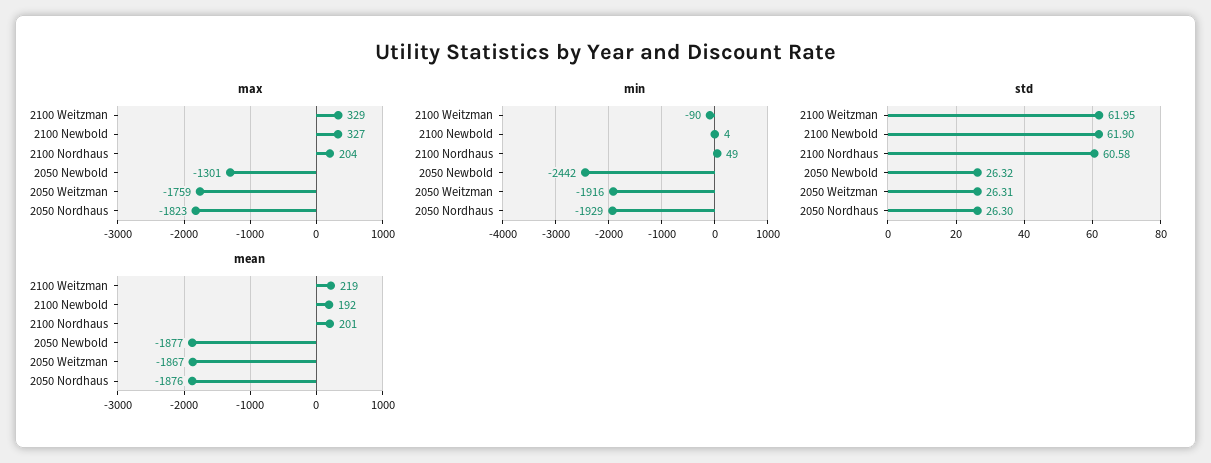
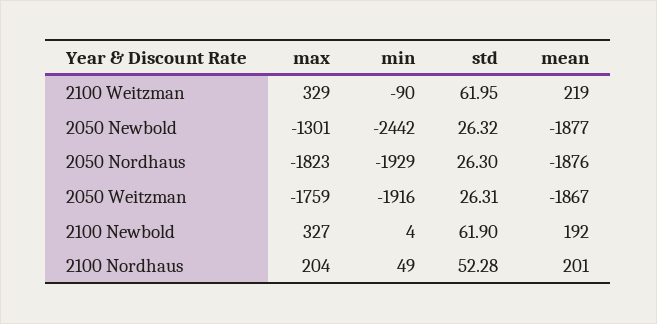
  {
    "max": {
      "2100 Weitzman": 329,
      "2100 Newbold": 327,
      "2100 Nordhaus": 204,
      "2050 Newbold": -1301,
      "2050 Weitzman": -1759,
      "2050 Nordhaus": -1823
    },
    "min": {
      "2100 Weitzman": -90,
      "2100 Newbold": 4,
      "2100 Nordhaus": 49,
      "2050 Newbold": -2442,
      "2050 Weitzman": -1916,
      "2050 Nordhaus": -1929
    },
    "std": {
      "2100 Weitzman": 61.95,
      "2100 Newbold": 61.9,
-     "2100 Nordhaus": 60.58,
+     "2100 Nordhaus": 52.28,
      "2050 Newbold": 26.32,
      "2050 Weitzman": 26.31,
      "2050 Nordhaus": 26.3
    },
    "mean": {
      "2100 Weitzman": 219,
      "2100 Newbold": 192,
      "2100 Nordhaus": 201,
      "2050 Newbold": -1877,
      "2050 Weitzman": -1867,
      "2050 Nordhaus": -1876
    }
  }

